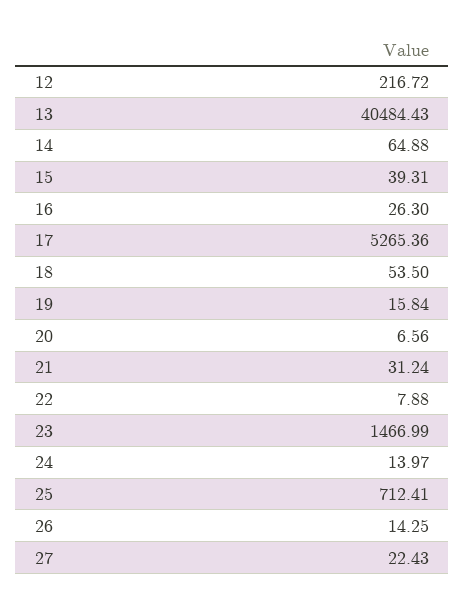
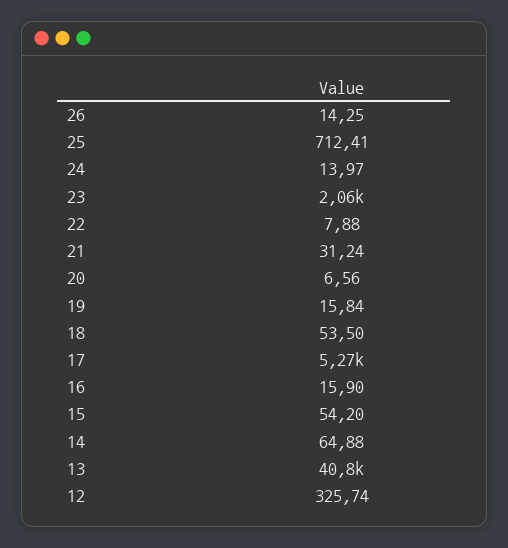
  {
-   "12": 216.72,
+   "12": 325.74,
-   "13": 40484.43,
+   "13": 40800,
    "14": 64.88,
-   "15": 39.31,
+   "15": 54.2,
-   "16": 26.3,
+   "16": 15.9,
    "17": 5265.36,
    "18": 53.5,
    "19": 15.84,
    "20": 6.56,
    "21": 31.24,
    "22": 7.88,
-   "23": 1466.99,
+   "23": 2060,
    "24": 13.97,
    "25": 712.41,
-   "26": 14.25,
+   "26": 14.25
-   "27": 22.43
  }

